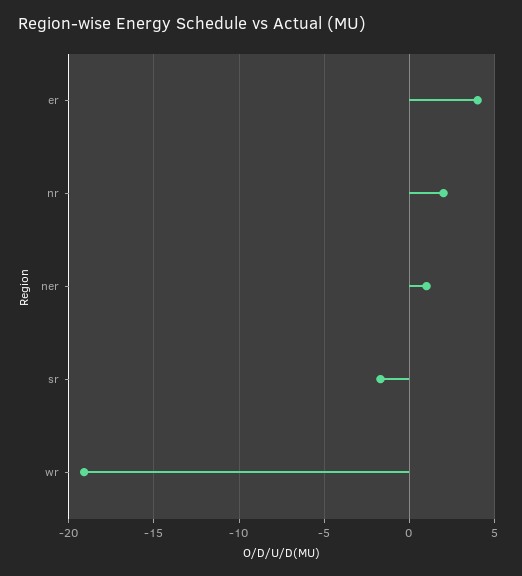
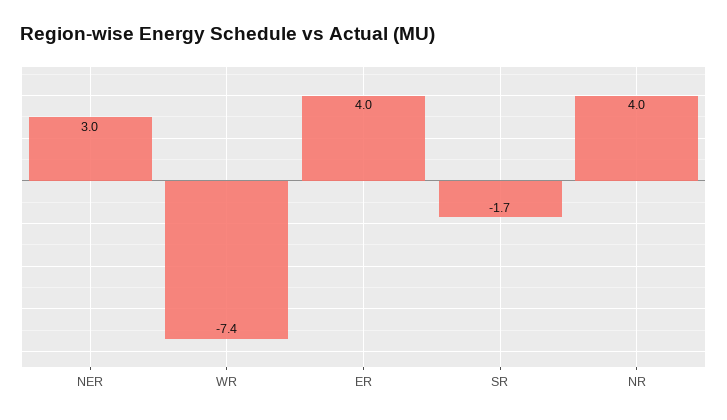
  {
    "er": 4,
-   "nr": 2,
+   "nr": 4,
-   "ner": 1,
+   "ner": 3,
    "sr": -1.7,
-   "wr": -19
+   "wr": -7.4
  }

